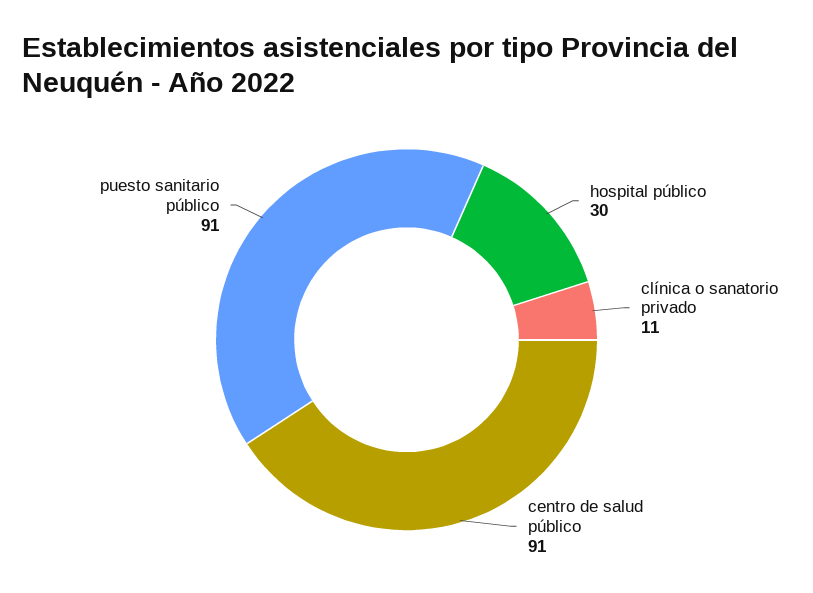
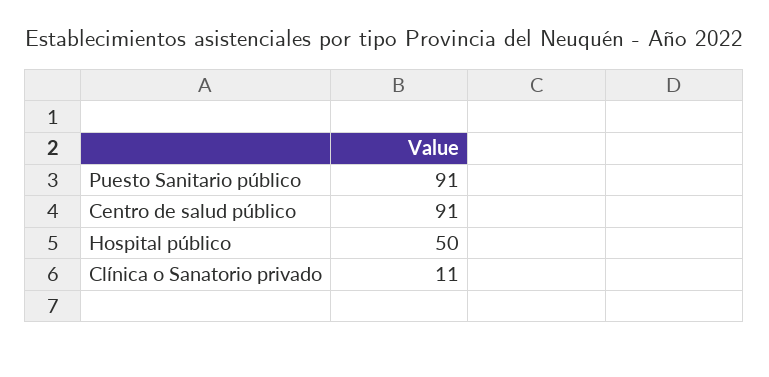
  {
-   "hospital público": 30,
+   "hospital público": 50,
    "clínica o sanatorio privado": 11,
    "centro de salud público": 91,
    "puesto sanitario público": 91
  }

